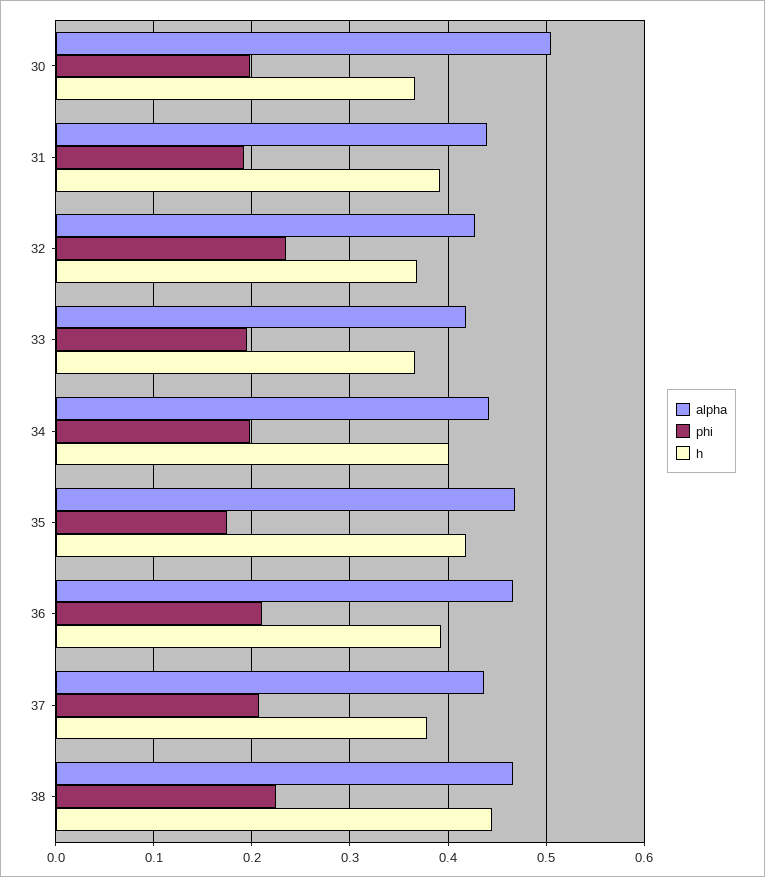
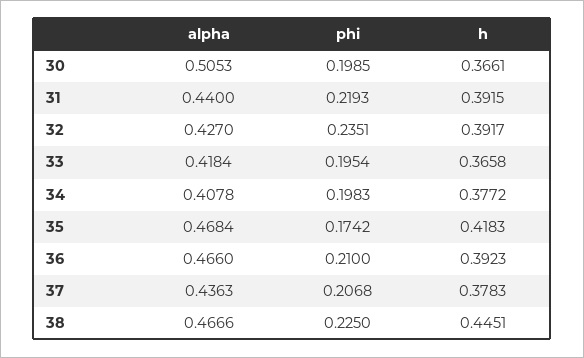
  {
    "alpha": {
      "30": 0.5053,
      "31": 0.44,
      "32": 0.427,
      "33": 0.4184,
-     "34": 0.44,
+     "34": 0.4078,
      "35": 0.4684,
      "36": 0.466,
      "37": 0.4363,
      "38": 0.4666
    },
    "phi": {
      "30": 0.1985,
-     "31": 0.19,
+     "31": 0.2193,
      "32": 0.2351,
      "33": 0.1954,
      "34": 0.1983,
      "35": 0.1742,
      "36": 0.21,
      "37": 0.2068,
      "38": 0.225
    },
    "h": {
      "30": 0.3661,
      "31": 0.3915,
-     "32": 0.37,
+     "32": 0.3917,
      "33": 0.3658,
-     "34": 0.4,
+     "34": 0.3772,
      "35": 0.4183,
      "36": 0.3923,
      "37": 0.3783,
      "38": 0.4451
    }
  }

